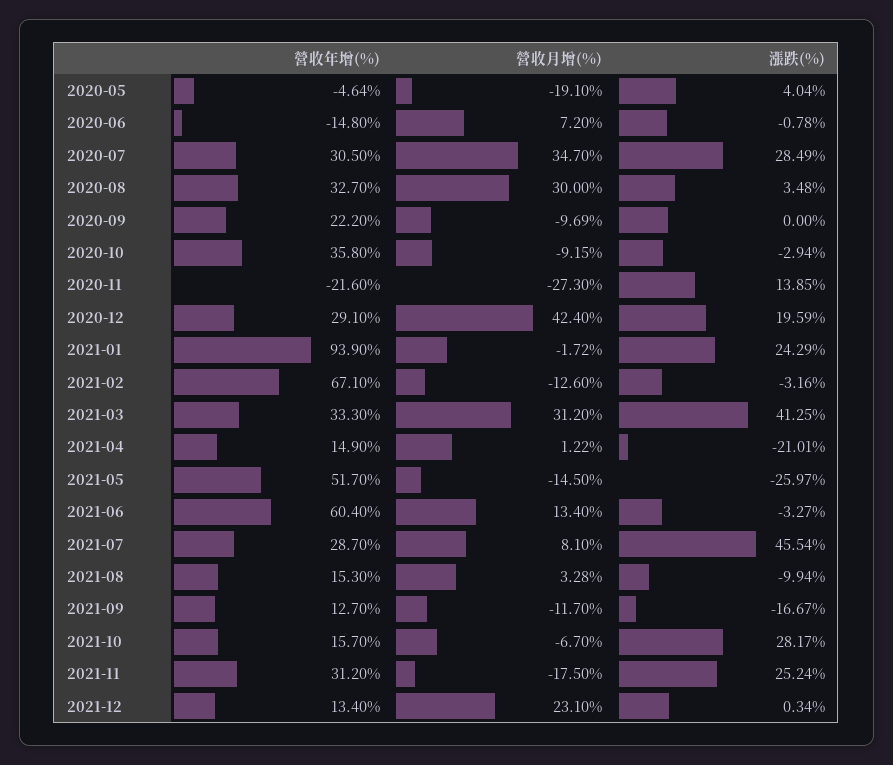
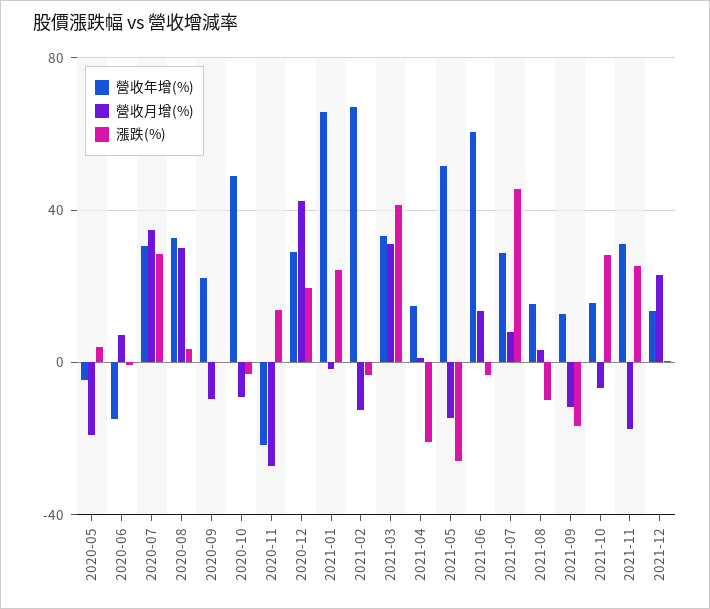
  {
    "營收年增(%)": {
      "2020-05": -4.64,
      "2020-06": -14.8,
      "2020-07": 30.5,
      "2020-08": 32.7,
      "2020-09": 22.2,
-     "2020-10": 35.8,
+     "2020-10": 50,
      "2020-11": -21.6,
      "2020-12": 29.1,
-     "2021-01": 93.9,
+     "2021-01": 65,
      "2021-02": 67.1,
      "2021-03": 33.3,
      "2021-04": 14.9,
      "2021-05": 51.7,
      "2021-06": 60.4,
      "2021-07": 28.7,
      "2021-08": 15.3,
      "2021-09": 12.7,
      "2021-10": 15.7,
      "2021-11": 31.2,
      "2021-12": 13.4
    },
    "營收月增(%)": {
      "2020-05": -19.1,
      "2020-06": 7.2,
      "2020-07": 34.7,
      "2020-08": 30,
      "2020-09": -9.69,
      "2020-10": -9.15,
      "2020-11": -27.3,
      "2020-12": 42.4,
      "2021-01": -1.72,
      "2021-02": -12.6,
      "2021-03": 31.2,
      "2021-04": 1.22,
      "2021-05": -14.5,
      "2021-06": 13.4,
      "2021-07": 8.1,
      "2021-08": 3.28,
      "2021-09": -11.7,
      "2021-10": -6.7,
      "2021-11": -17.5,
      "2021-12": 23.1
    },
    "漲跌(%)": {
      "2020-05": 4.04,
      "2020-06": -0.78,
      "2020-07": 28.49,
      "2020-08": 3.48,
      "2020-09": 0,
      "2020-10": -2.94,
      "2020-11": 13.85,
      "2020-12": 19.59,
      "2021-01": 24.29,
      "2021-02": -3.16,
      "2021-03": 41.25,
      "2021-04": -21.01,
      "2021-05": -25.97,
      "2021-06": -3.27,
      "2021-07": 45.54,
      "2021-08": -9.94,
      "2021-09": -16.67,
      "2021-10": 28.17,
      "2021-11": 25.24,
      "2021-12": 0.34
    }
  }

